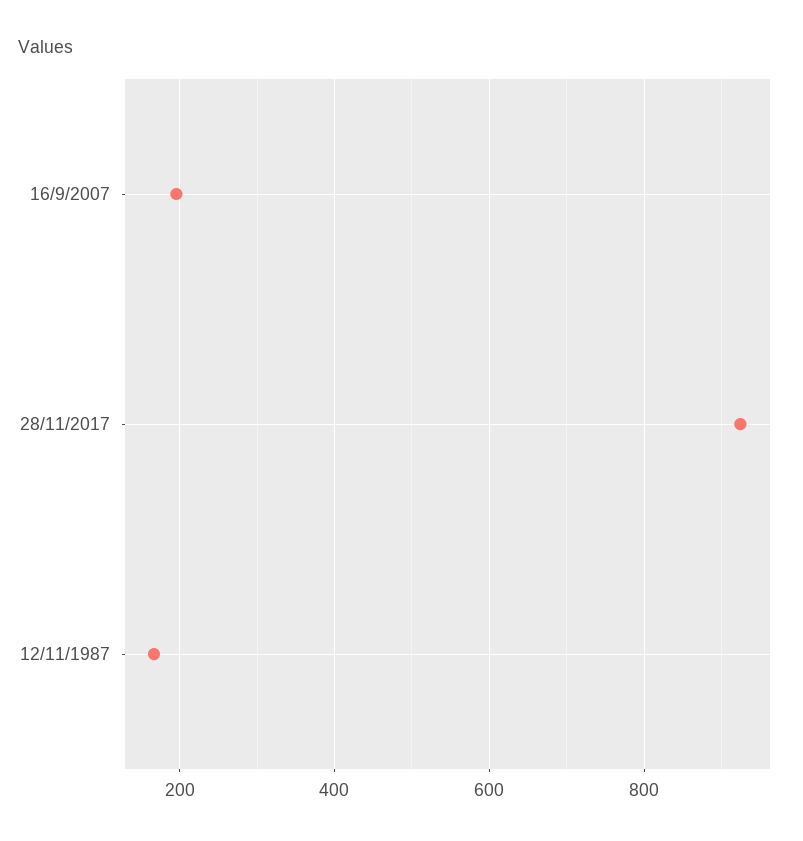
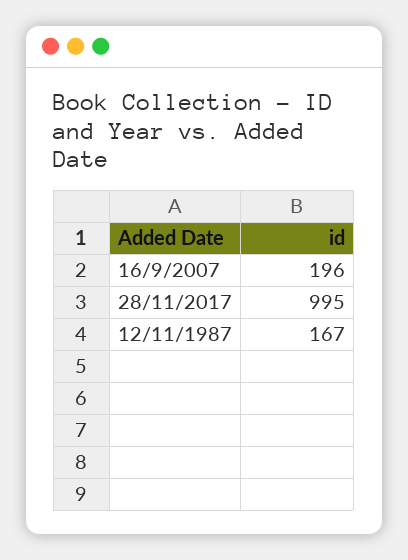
  {
    "16/9/2007": 196,
-   "28/11/2017": 920,
+   "28/11/2017": 995,
    "12/11/1987": 167
  }

